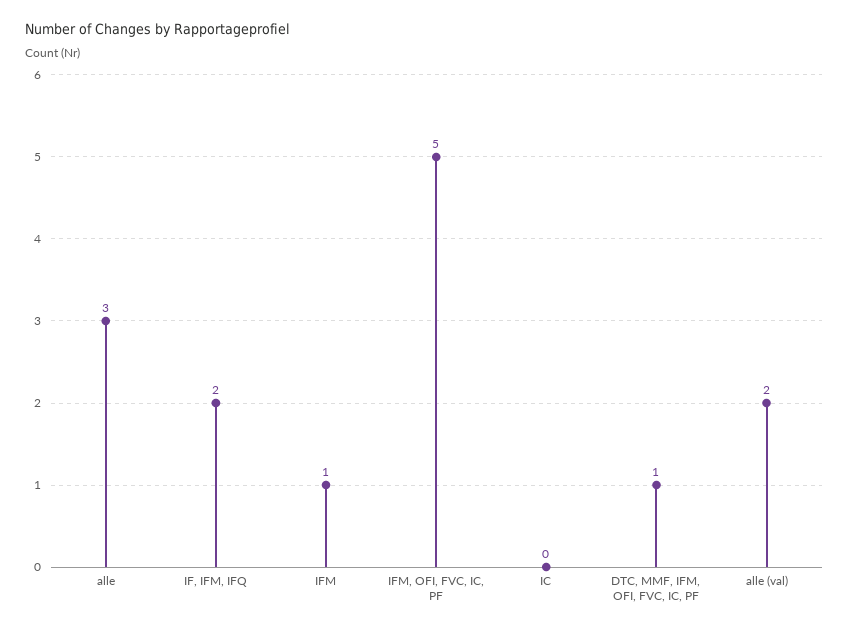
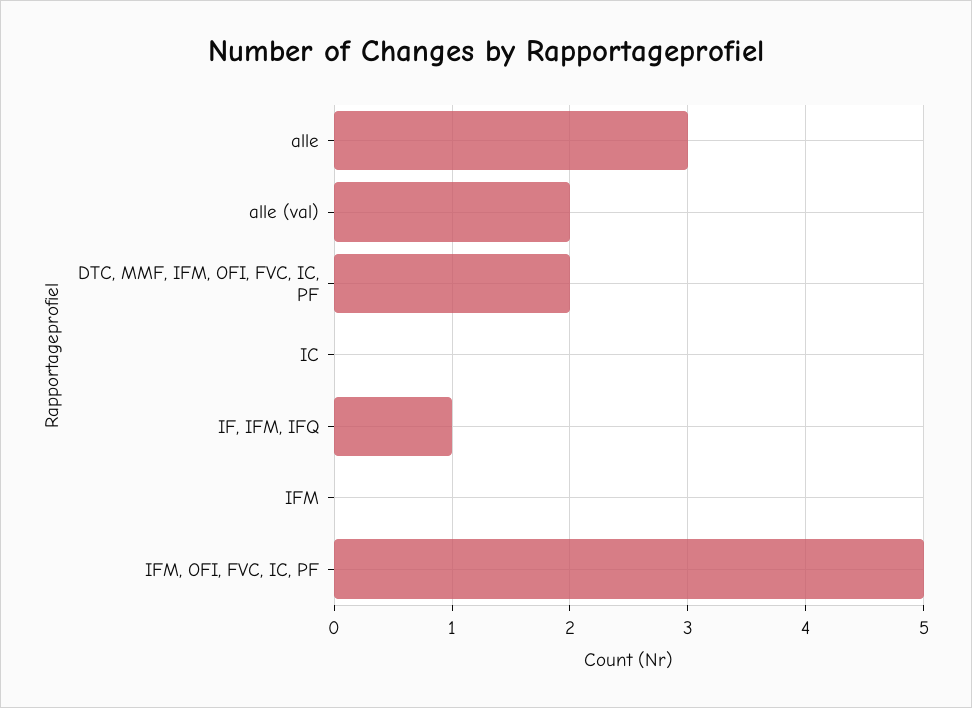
  {
    "alle": 3,
-   "IF, IFM, IFQ": 2,
+   "IF, IFM, IFQ": 1,
-   "IFM": 1,
+   "IFM": 0,
    "IFM, OFI, FVC, IC, PF": 5,
    "IC": 0,
-   "DTC, MMF, IFM, OFI, FVC, IC, PF": 1,
+   "DTC, MMF, IFM, OFI, FVC, IC, PF": 2,
    "alle (val)": 2
  }

